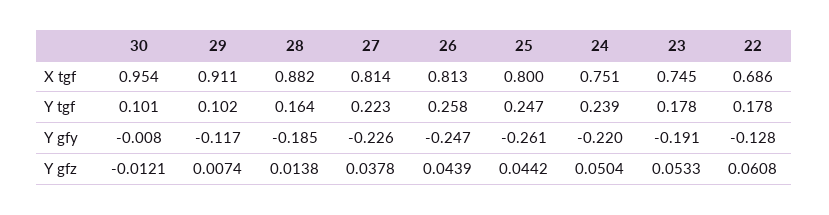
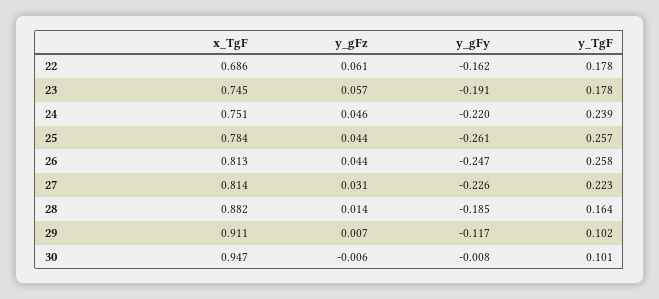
  {
    "30": {
-     "X tgf": 0.954,
+     "X tgf": 0.947,
      "Y tgf": 0.101,
      "Y gfy": -0.008,
-     "Y gfz": -0.0121
+     "Y gfz": -0.006
    },
    "29": {
      "X tgf": 0.911,
      "Y tgf": 0.102,
      "Y gfy": -0.117,
      "Y gfz": 0.0074
    },
    "28": {
      "X tgf": 0.882,
      "Y tgf": 0.164,
      "Y gfy": -0.185,
      "Y gfz": 0.0138
    },
    "27": {
      "X tgf": 0.814,
      "Y tgf": 0.223,
      "Y gfy": -0.226,
-     "Y gfz": 0.0378
+     "Y gfz": 0.031
    },
    "26": {
      "X tgf": 0.813,
      "Y tgf": 0.258,
      "Y gfy": -0.247,
      "Y gfz": 0.0439
    },
    "25": {
-     "X tgf": 0.8,
+     "X tgf": 0.784,
-     "Y tgf": 0.247,
+     "Y tgf": 0.257,
      "Y gfy": -0.261,
      "Y gfz": 0.0442
    },
    "24": {
      "X tgf": 0.751,
      "Y tgf": 0.239,
      "Y gfy": -0.22,
-     "Y gfz": 0.0504
+     "Y gfz": 0.046
    },
    "23": {
      "X tgf": 0.745,
      "Y tgf": 0.178,
      "Y gfy": -0.191,
-     "Y gfz": 0.0533
+     "Y gfz": 0.057
    },
    "22": {
      "X tgf": 0.686,
      "Y tgf": 0.178,
-     "Y gfy": -0.128,
+     "Y gfy": -0.162,
      "Y gfz": 0.0608
    }
  }

